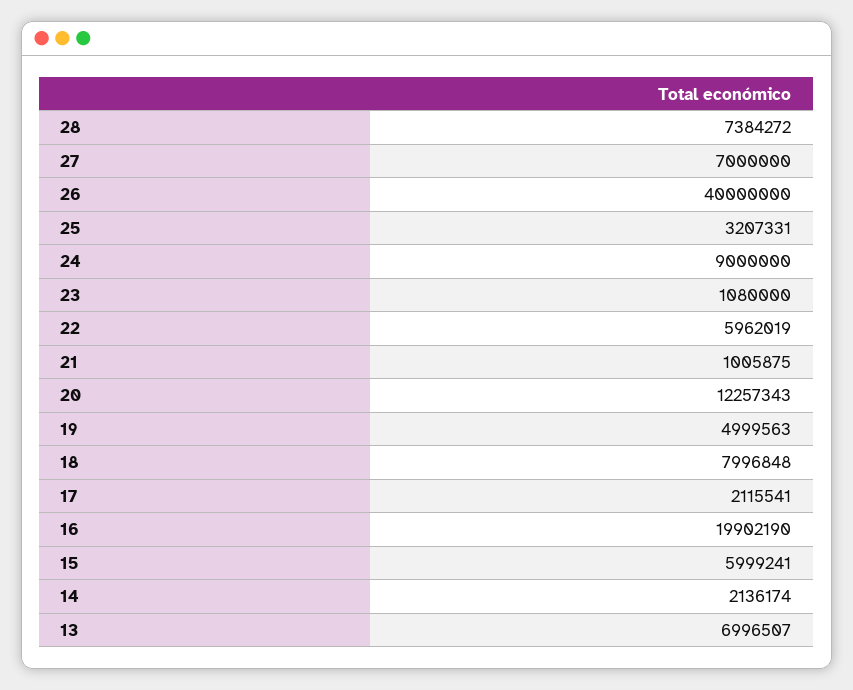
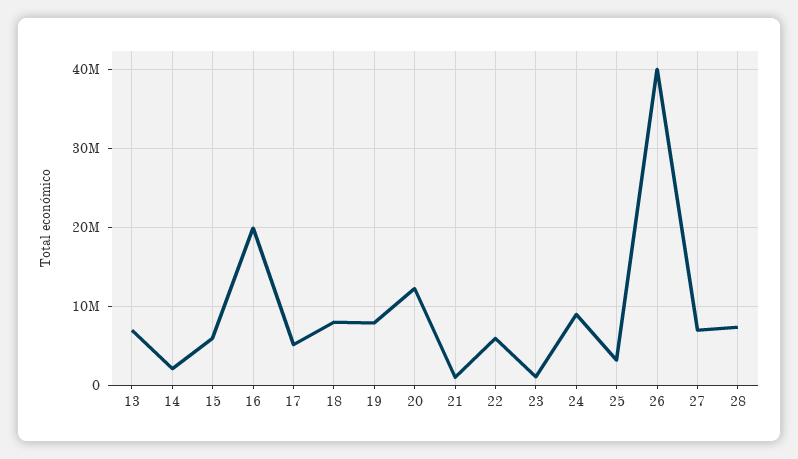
  {
    "28": 7384272,
    "27": 7000000,
    "26": 40000000,
    "25": 3207331,
    "24": 9000000,
    "23": 1080000,
    "22": 5962019,
    "21": 1005875,
    "20": 12257343,
-   "19": 4999563,
+   "19": 8000000,
    "18": 7996848,
-   "17": 2115541,
+   "17": 5000000,
    "16": 19902190,
    "15": 5999241,
    "14": 2136174,
    "13": 6996507
  }

